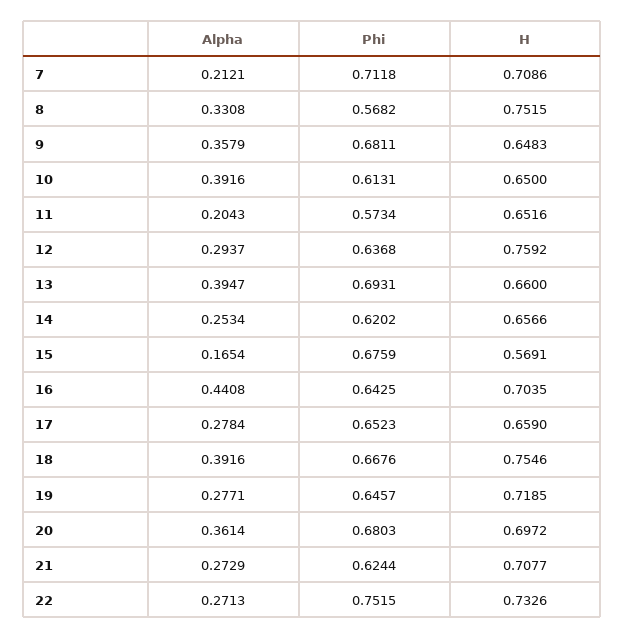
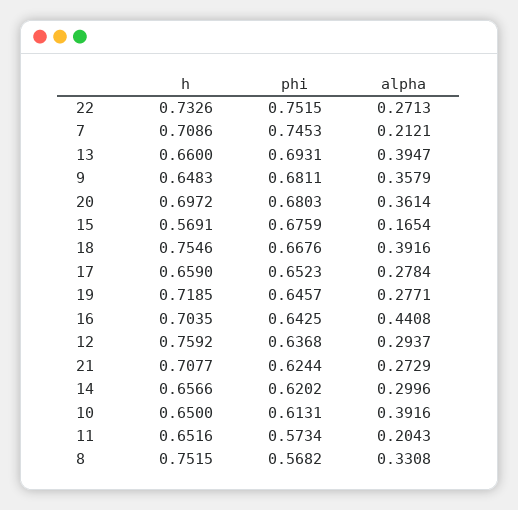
  {
    "Alpha": {
      "7": 0.2121,
      "8": 0.3308,
      "9": 0.3579,
      "10": 0.3916,
      "11": 0.2043,
      "12": 0.2937,
      "13": 0.3947,
-     "14": 0.2534,
+     "14": 0.2996,
      "15": 0.1654,
      "16": 0.4408,
      "17": 0.2784,
      "18": 0.3916,
      "19": 0.2771,
      "20": 0.3614,
      "21": 0.2729,
      "22": 0.2713
    },
    "Phi": {
-     "7": 0.7118,
+     "7": 0.7453,
      "8": 0.5682,
      "9": 0.6811,
      "10": 0.6131,
      "11": 0.5734,
      "12": 0.6368,
      "13": 0.6931,
      "14": 0.6202,
      "15": 0.6759,
      "16": 0.6425,
      "17": 0.6523,
      "18": 0.6676,
      "19": 0.6457,
      "20": 0.6803,
      "21": 0.6244,
      "22": 0.7515
    },
    "H": {
      "7": 0.7086,
      "8": 0.7515,
      "9": 0.6483,
      "10": 0.65,
      "11": 0.6516,
      "12": 0.7592,
      "13": 0.66,
      "14": 0.6566,
      "15": 0.5691,
      "16": 0.7035,
      "17": 0.659,
      "18": 0.7546,
      "19": 0.7185,
      "20": 0.6972,
      "21": 0.7077,
      "22": 0.7326
    }
  }

